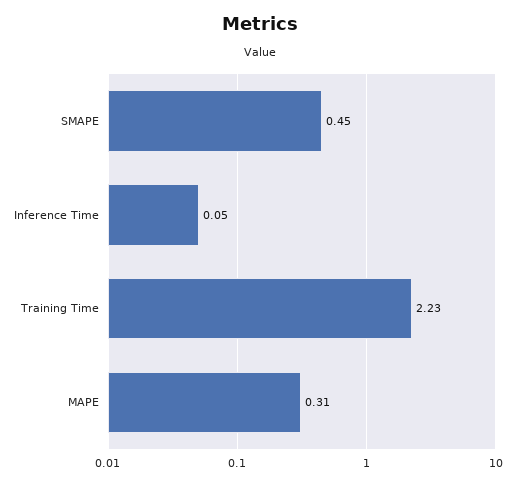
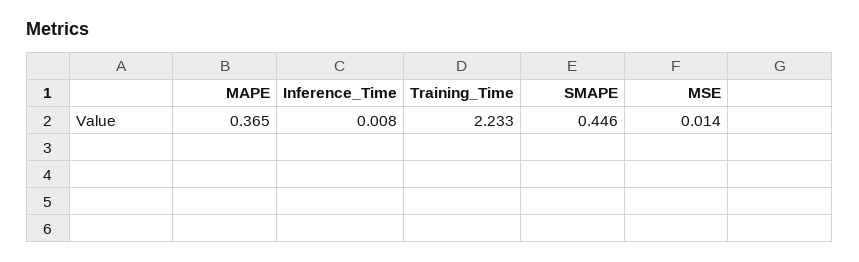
  {
    "SMAPE": 0.446,
-   "Inference Time": 0.05,
+   "Inference Time": 0.008,
    "Training Time": 2.233,
-   "MAPE": 0.31
+   "MAPE": 0.365,
+   "MSE": 0.014
  }

